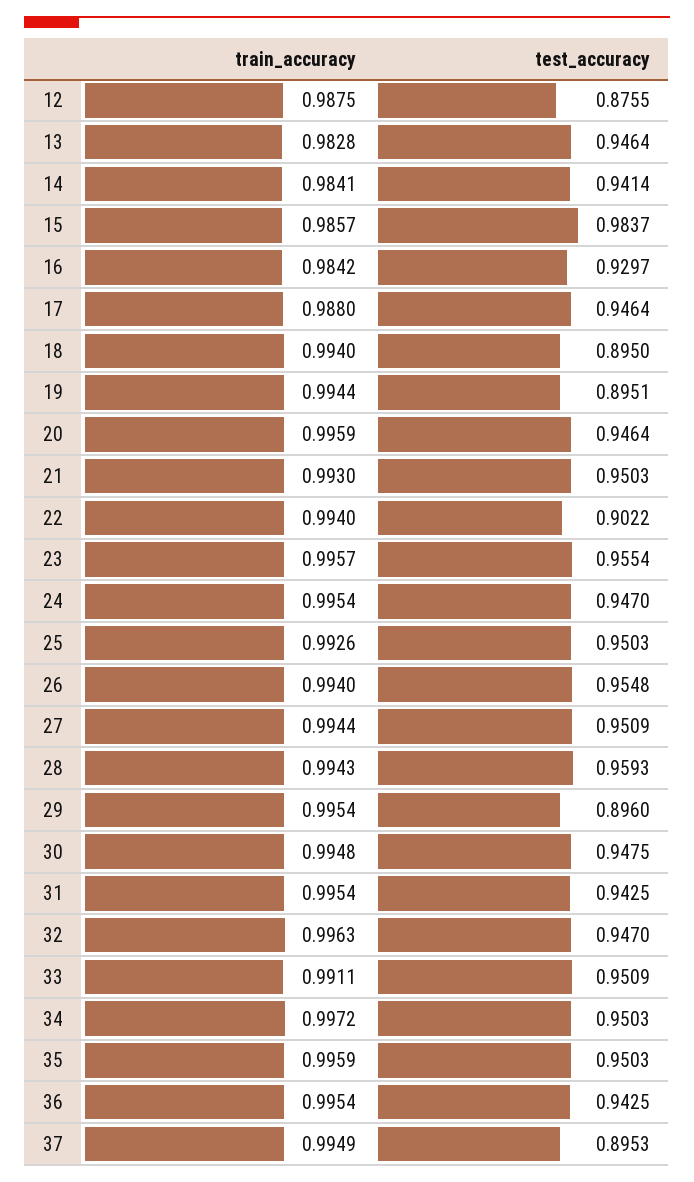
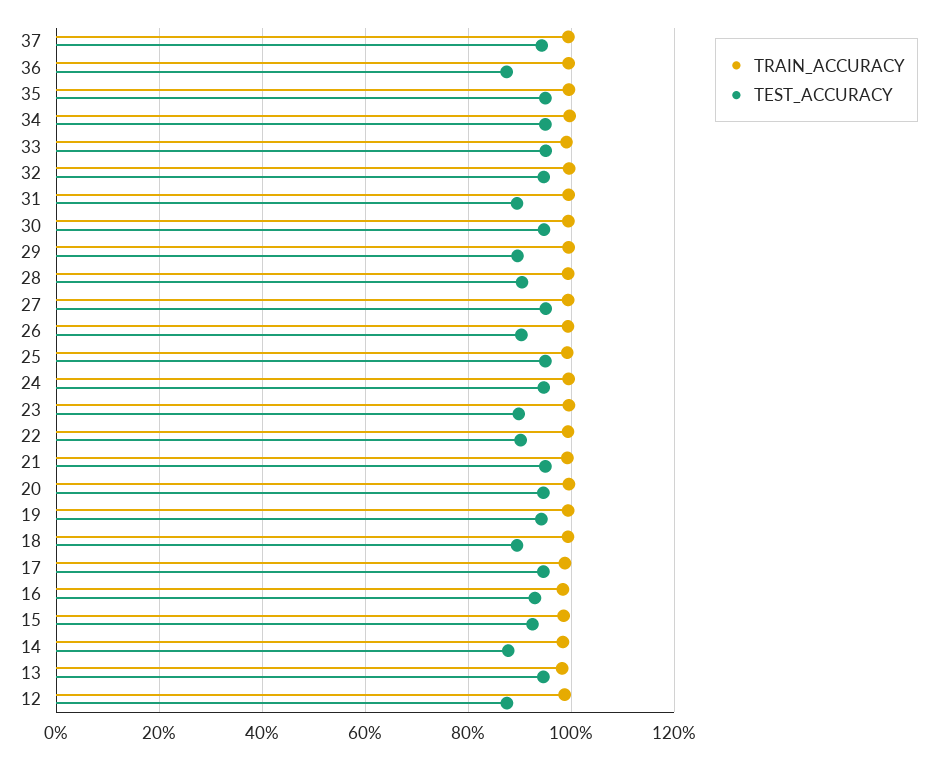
  {
    "train_accuracy": {
      "12": 0.9875,
      "13": 0.9828,
      "14": 0.9841,
      "15": 0.9857,
      "16": 0.9842,
      "17": 0.988,
      "18": 0.994,
      "19": 0.9944,
      "20": 0.9959,
      "21": 0.993,
      "22": 0.994,
      "23": 0.9957,
      "24": 0.9954,
      "25": 0.9926,
      "26": 0.994,
      "27": 0.9944,
      "28": 0.9943,
      "29": 0.9954,
      "30": 0.9948,
      "31": 0.9954,
      "32": 0.9963,
      "33": 0.9911,
      "34": 0.9972,
      "35": 0.9959,
      "36": 0.9954,
      "37": 0.9949
    },
    "test_accuracy": {
      "12": 0.8755,
      "13": 0.9464,
-     "14": 0.9414,
+     "14": 0.88,
-     "15": 0.9837,
+     "15": 0.92,
      "16": 0.9297,
      "17": 0.9464,
      "18": 0.895,
-     "19": 0.8951,
+     "19": 0.94,
      "20": 0.9464,
      "21": 0.9503,
      "22": 0.9022,
-     "23": 0.9554,
+     "23": 0.9,
      "24": 0.947,
      "25": 0.9503,
-     "26": 0.9548,
+     "26": 0.9,
      "27": 0.9509,
-     "28": 0.9593,
+     "28": 0.9,
      "29": 0.896,
      "30": 0.9475,
-     "31": 0.9425,
+     "31": 0.9,
      "32": 0.947,
      "33": 0.9509,
      "34": 0.9503,
      "35": 0.9503,
-     "36": 0.9425,
+     "36": 0.88,
-     "37": 0.8953
+     "37": 0.94
    }
  }

